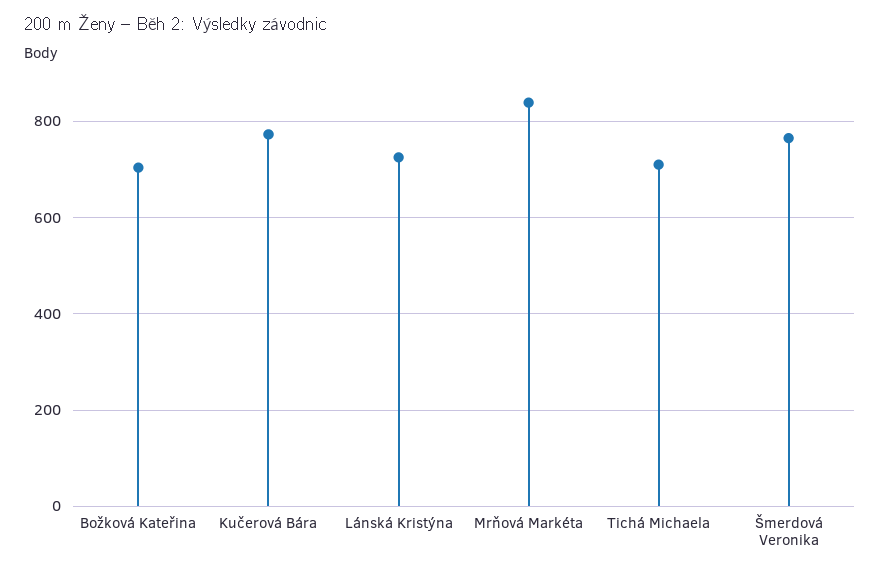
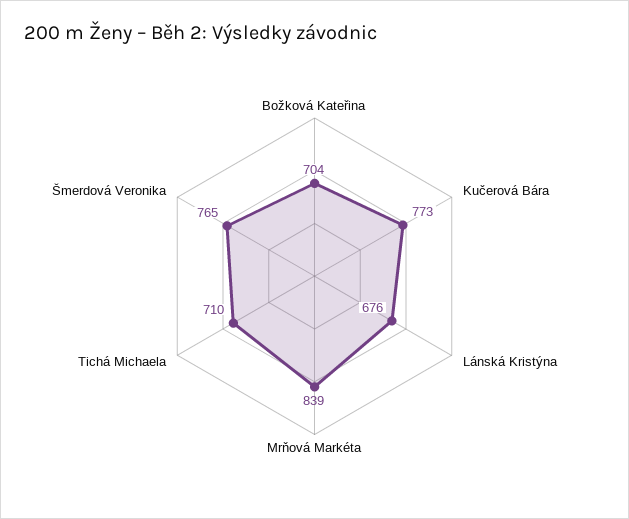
  {
    "Božková Kateřina": 704,
    "Kučerová Bára": 773,
-   "Lánská Kristýna": 720,
+   "Lánská Kristýna": 676,
    "Mrňová Markéta": 839,
    "Tichá Michaela": 710,
    "Šmerdová Veronika": 765
  }

